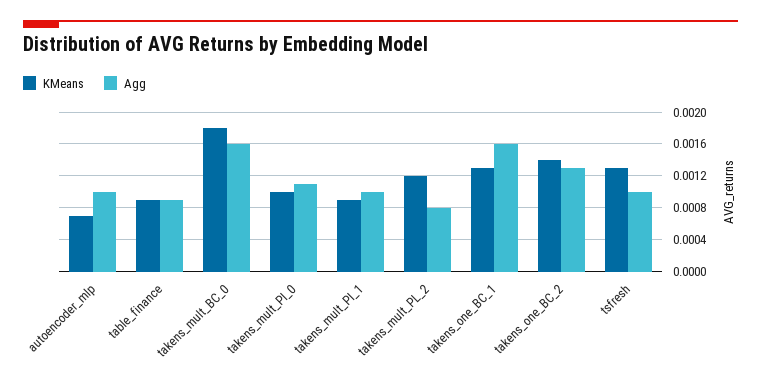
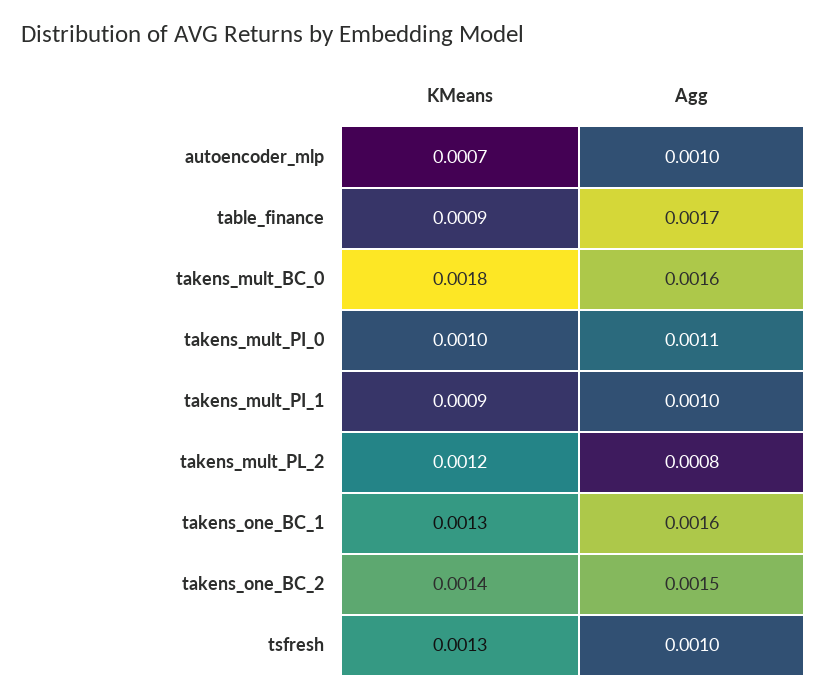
  {
    "KMeans": {
      "autoencoder_mlp": 0.0007,
      "table_finance": 0.0009,
      "takens_mult_BC_0": 0.0018,
      "takens_mult_PI_0": 0.001,
      "takens_mult_PI_1": 0.0009,
      "takens_mult_PL_2": 0.0012,
      "takens_one_BC_1": 0.0013,
      "takens_one_BC_2": 0.0014,
      "tsfresh": 0.0013
    },
    "Agg": {
      "autoencoder_mlp": 0.001,
-     "table_finance": 0.0009,
+     "table_finance": 0.0017,
      "takens_mult_BC_0": 0.0016,
      "takens_mult_PI_0": 0.0011,
      "takens_mult_PI_1": 0.001,
      "takens_mult_PL_2": 0.0008,
      "takens_one_BC_1": 0.0016,
-     "takens_one_BC_2": 0.0013,
+     "takens_one_BC_2": 0.0015,
      "tsfresh": 0.001
    }
  }

